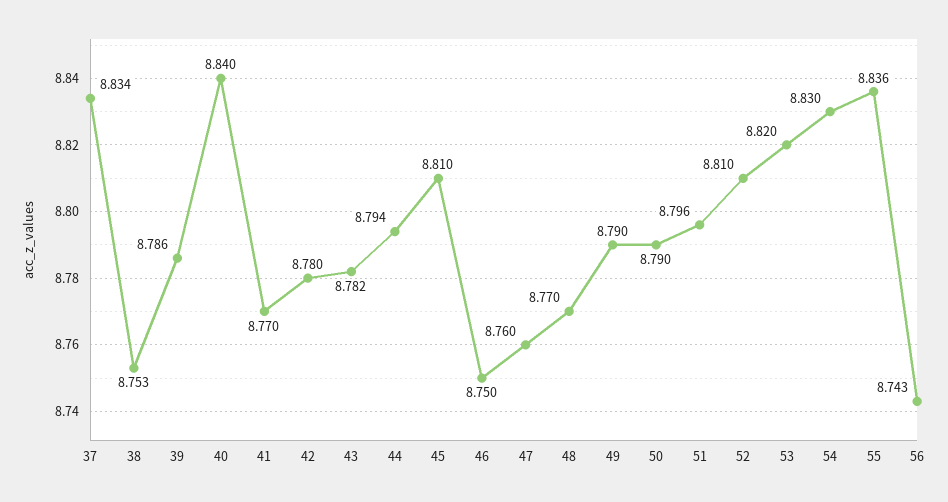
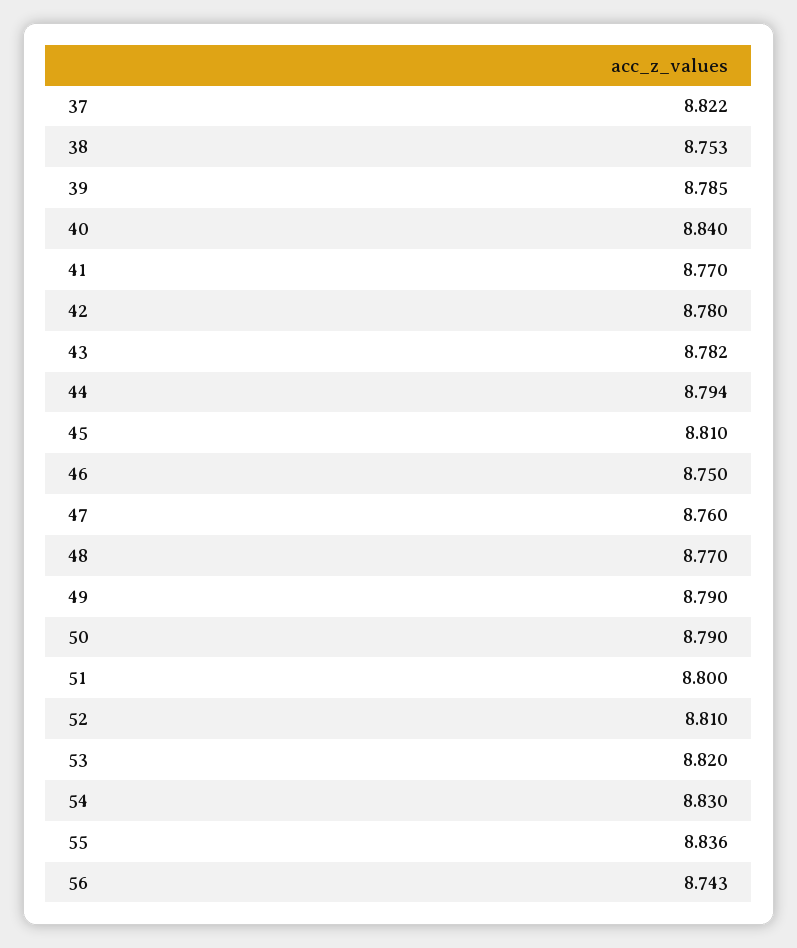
  {
-   "37": 8.834,
+   "37": 8.822,
    "38": 8.753,
-   "39": 8.786,
+   "39": 8.785,
    "40": 8.84,
    "41": 8.77,
    "42": 8.78,
    "43": 8.782,
    "44": 8.794,
    "45": 8.81,
    "46": 8.75,
    "47": 8.76,
    "48": 8.77,
    "49": 8.79,
    "50": 8.79,
-   "51": 8.796,
+   "51": 8.8,
    "52": 8.81,
    "53": 8.82,
    "54": 8.83,
    "55": 8.836,
    "56": 8.743
  }

